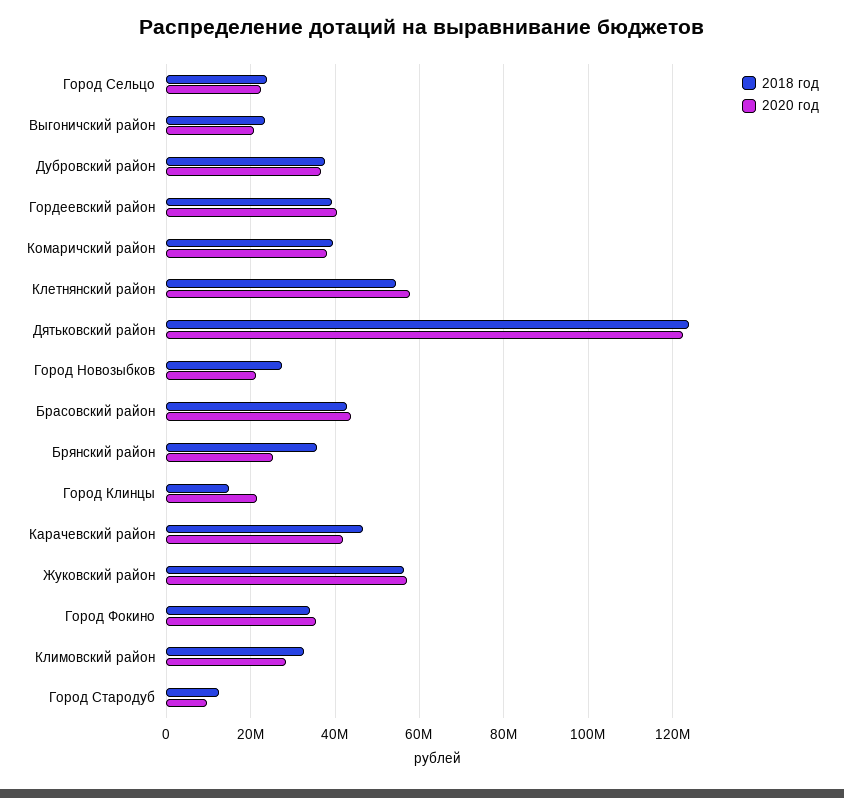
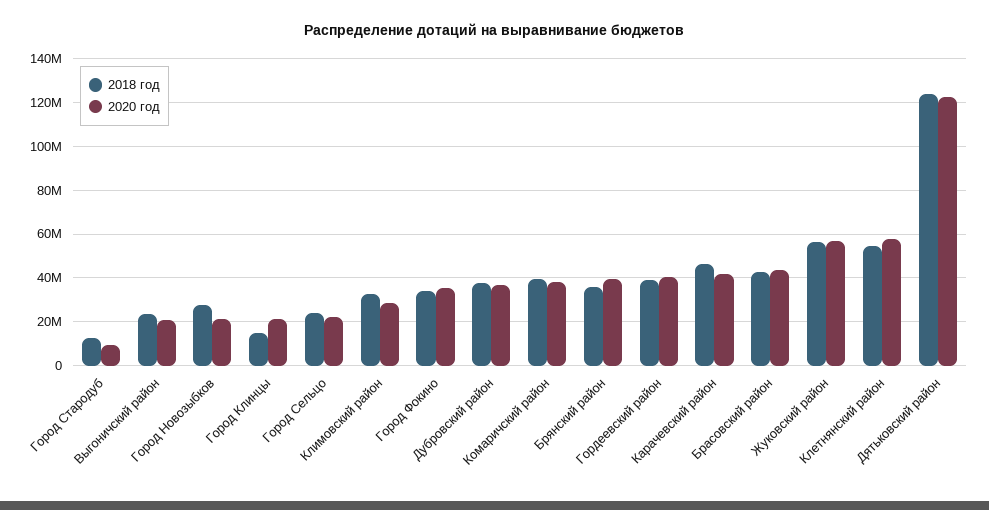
  {
    "2018 год": {
      "Город Сельцо": 24000000,
      "Выгоничский район": 24000000,
      "Дубровский район": 38000000,
      "Гордеевский район": 40000000,
      "Комаричский район": 40000000,
      "Клетнянский район": 54000000,
      "Дятьковский район": 124000000,
      "Город Новозыбков": 28000000,
      "Брасовский район": 42000000,
      "Брянский район": 36000000,
      "Город Клинцы": 14000000,
      "Карачевский район": 46000000,
      "Жуковский район": 56000000,
      "Город Фокино": 34000000,
      "Климовский район": 32000000,
      "Город Стародуб": 12000000
    },
    "2020 год": {
      "Город Сельцо": 22000000,
      "Выгоничский район": 20000000,
      "Дубровский район": 36000000,
      "Гордеевский район": 40000000,
      "Комаричский район": 38000000,
      "Клетнянский район": 58000000,
      "Дятьковский район": 122000000,
      "Город Новозыбков": 22000000,
      "Брасовский район": 44000000,
-     "Брянский район": 26000000,
+     "Брянский район": 40000000,
      "Город Клинцы": 22000000,
      "Карачевский район": 42000000,
      "Жуковский район": 56000000,
      "Город Фокино": 36000000,
      "Климовский район": 28000000,
      "Город Стародуб": 10000000
    }
  }

